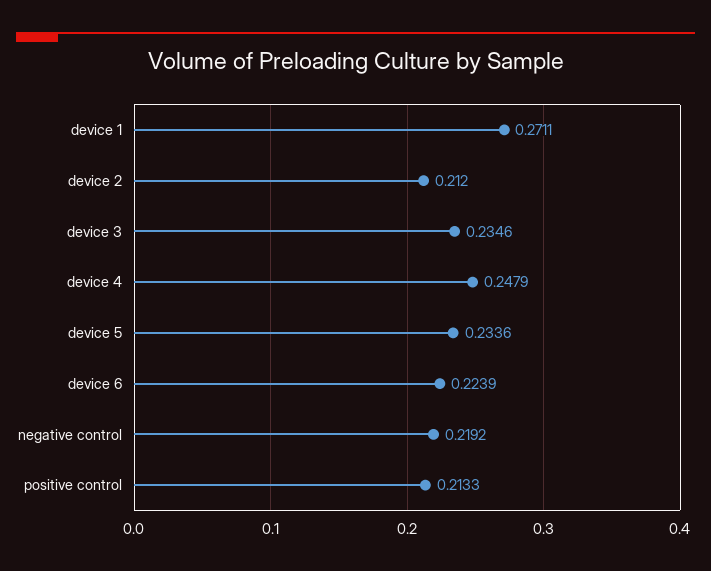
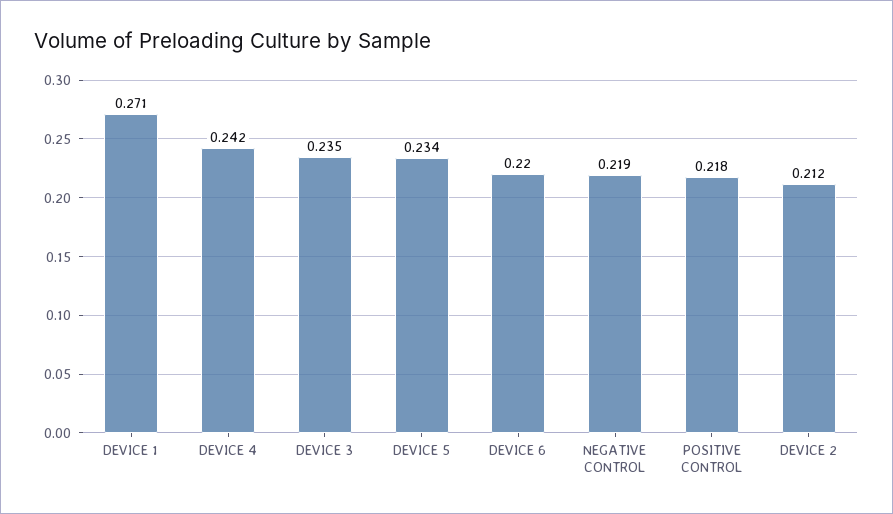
  {
    "device 1": 0.2711,
    "device 2": 0.212,
    "device 3": 0.2346,
-   "device 4": 0.2479,
+   "device 4": 0.242,
    "device 5": 0.2336,
-   "device 6": 0.2239,
+   "device 6": 0.22,
    "negative control": 0.2192,
-   "positive control": 0.2133
+   "positive control": 0.218
  }

